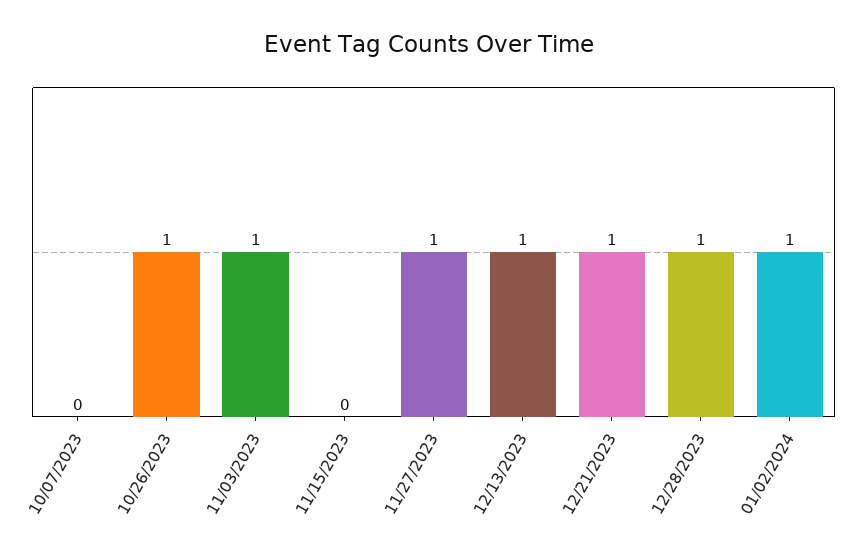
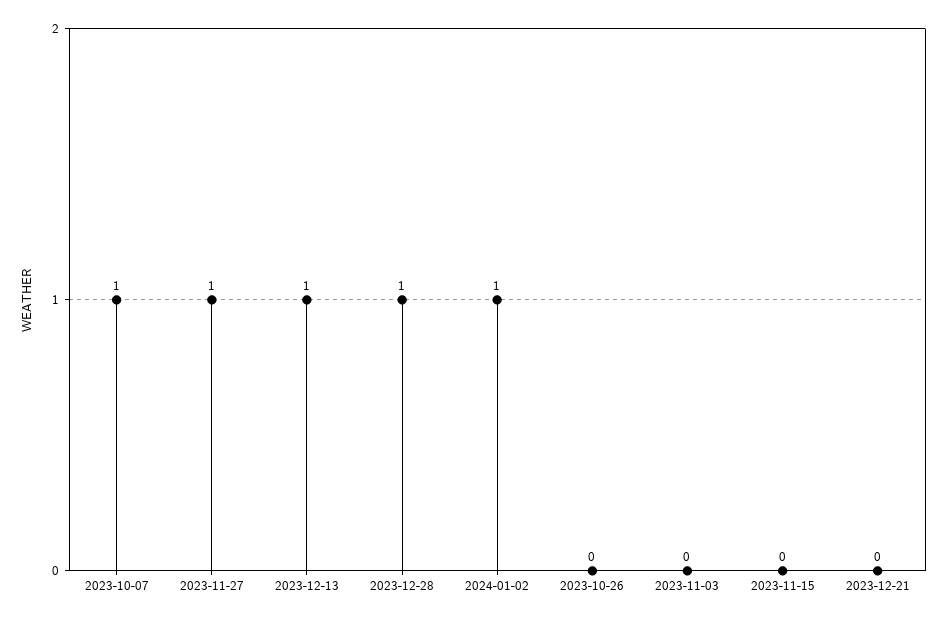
  {
-   "10/07/2023": 0,
+   "10/07/2023": 1,
-   "10/26/2023": 1,
+   "10/26/2023": 0,
-   "11/03/2023": 1,
+   "11/03/2023": 0,
    "11/15/2023": 0,
    "11/27/2023": 1,
    "12/13/2023": 1,
-   "12/21/2023": 1,
+   "12/21/2023": 0,
    "12/28/2023": 1,
    "01/02/2024": 1
  }

